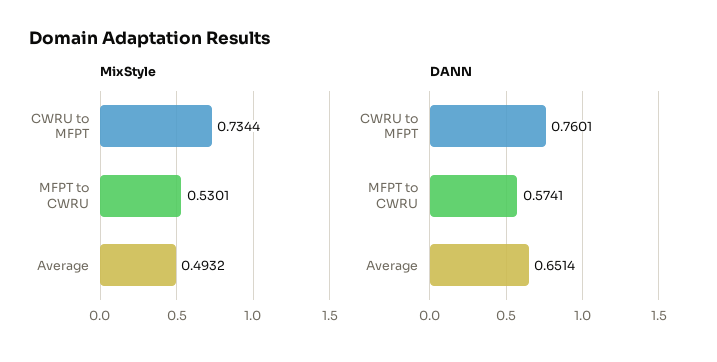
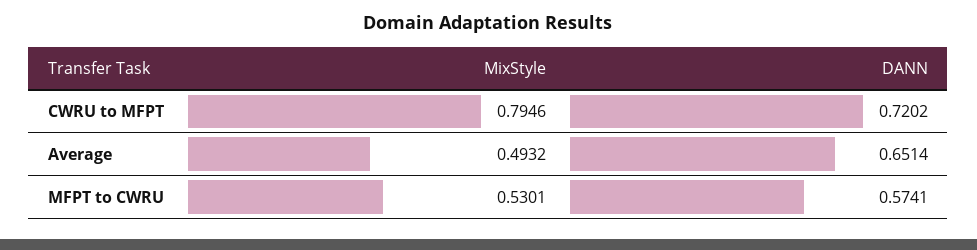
  {
    "MixStyle": {
-     "CWRU to MFPT": 0.7344,
+     "CWRU to MFPT": 0.7946,
      "MFPT to CWRU": 0.5301,
      "Average": 0.4932
    },
    "DANN": {
-     "CWRU to MFPT": 0.7601,
+     "CWRU to MFPT": 0.7202,
      "MFPT to CWRU": 0.5741,
      "Average": 0.6514
    }
  }

